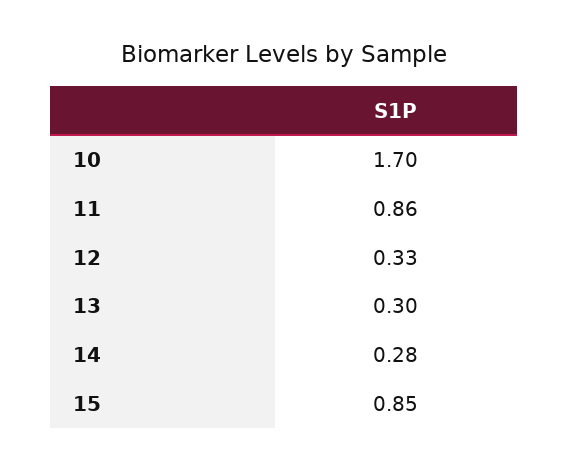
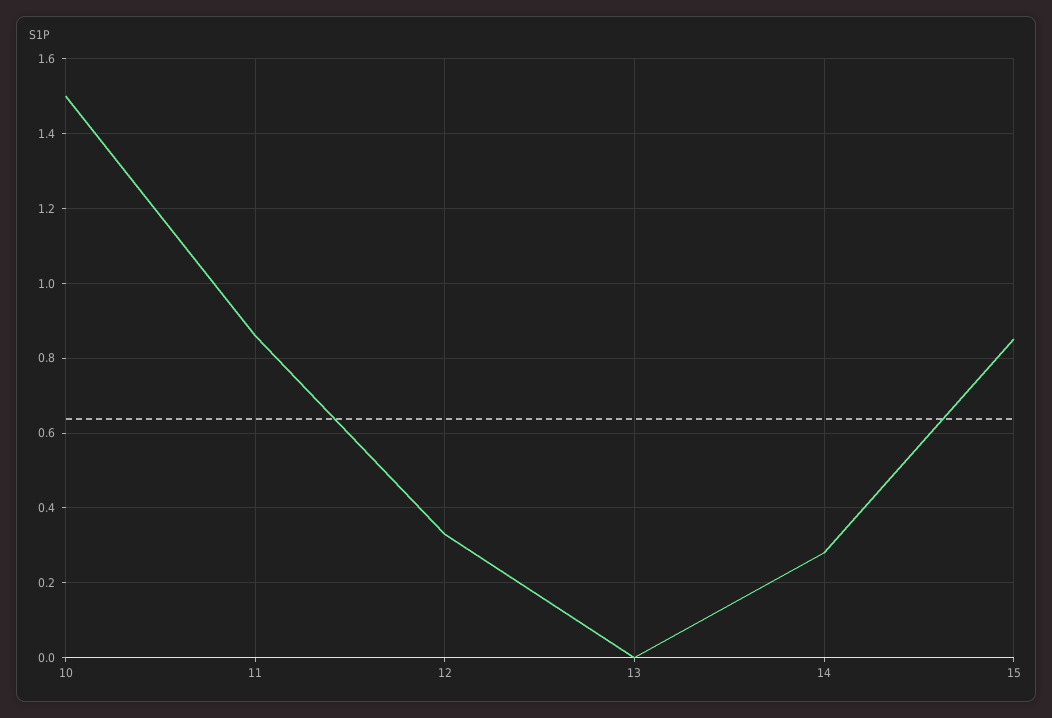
  {
-   "10": 1.7,
+   "10": 1.5,
    "11": 0.86,
    "12": 0.33,
-   "13": 0.3,
+   "13": 0,
    "14": 0.28,
    "15": 0.85
  }

